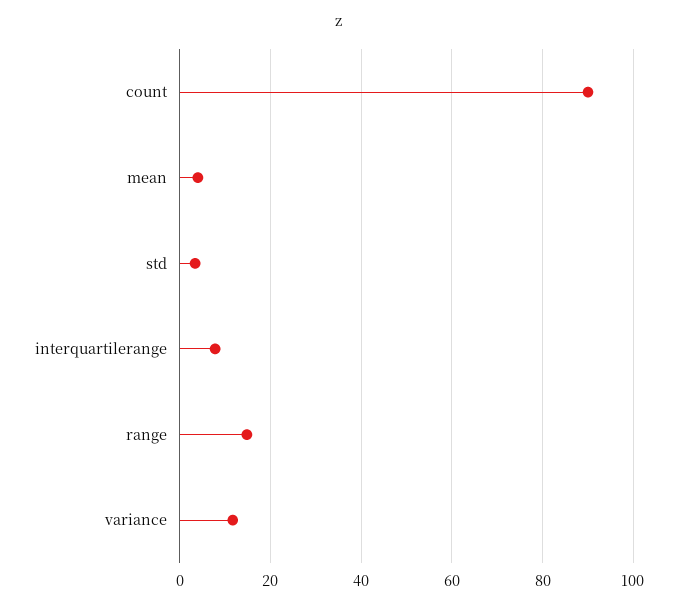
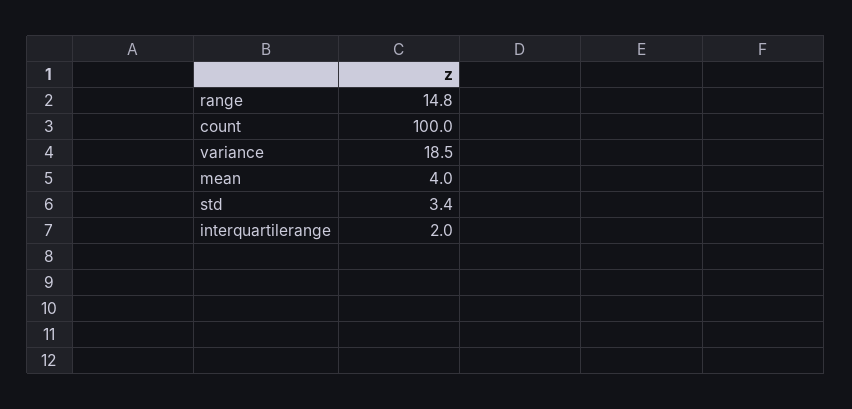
  {
-   "count": 90,
+   "count": 100,
    "mean": 4,
    "std": 3.4,
-   "interquartilerange": 8,
+   "interquartilerange": 2,
    "range": 14.8,
-   "variance": 12
+   "variance": 18.5
  }

